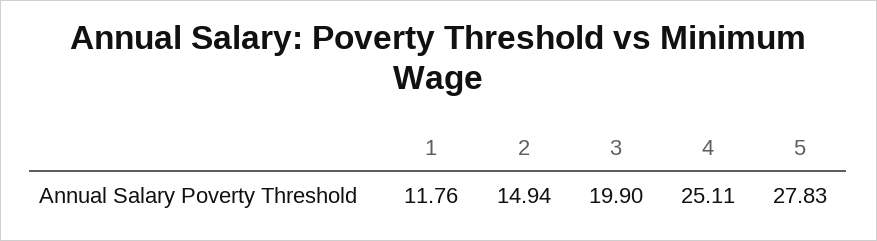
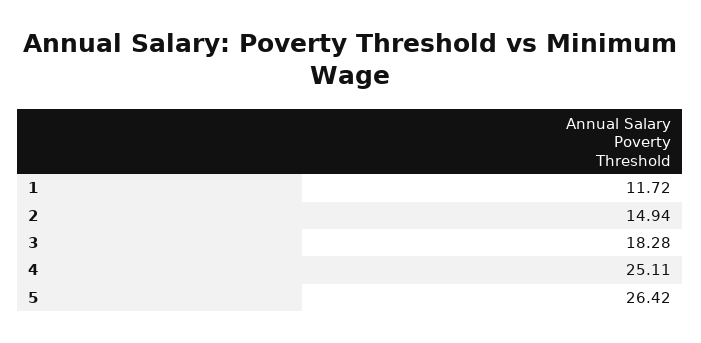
  {
-   "1": 11.76,
+   "1": 11.72,
    "2": 14.94,
-   "3": 19.9,
+   "3": 18.28,
    "4": 25.11,
-   "5": 27.83
+   "5": 26.42
  }

